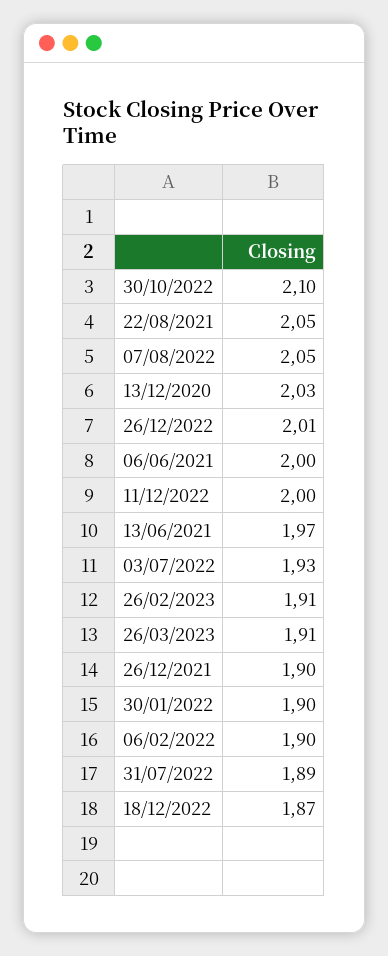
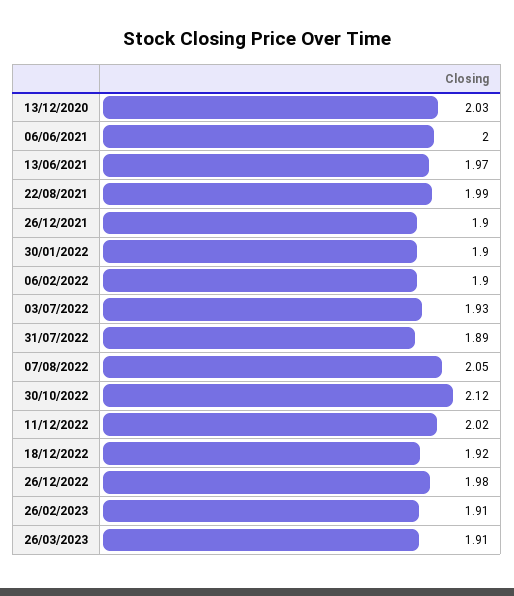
  {
-   "30/10/2022": 2.1,
+   "30/10/2022": 2.12,
-   "22/08/2021": 2.05,
+   "22/08/2021": 1.99,
    "07/08/2022": 2.05,
    "13/12/2020": 2.03,
-   "26/12/2022": 2.01,
+   "26/12/2022": 1.98,
    "06/06/2021": 2,
-   "11/12/2022": 2,
+   "11/12/2022": 2.02,
    "13/06/2021": 1.97,
    "03/07/2022": 1.93,
    "26/02/2023": 1.91,
    "26/03/2023": 1.91,
    "26/12/2021": 1.9,
    "30/01/2022": 1.9,
    "06/02/2022": 1.9,
    "31/07/2022": 1.89,
-   "18/12/2022": 1.87
+   "18/12/2022": 1.92
  }

